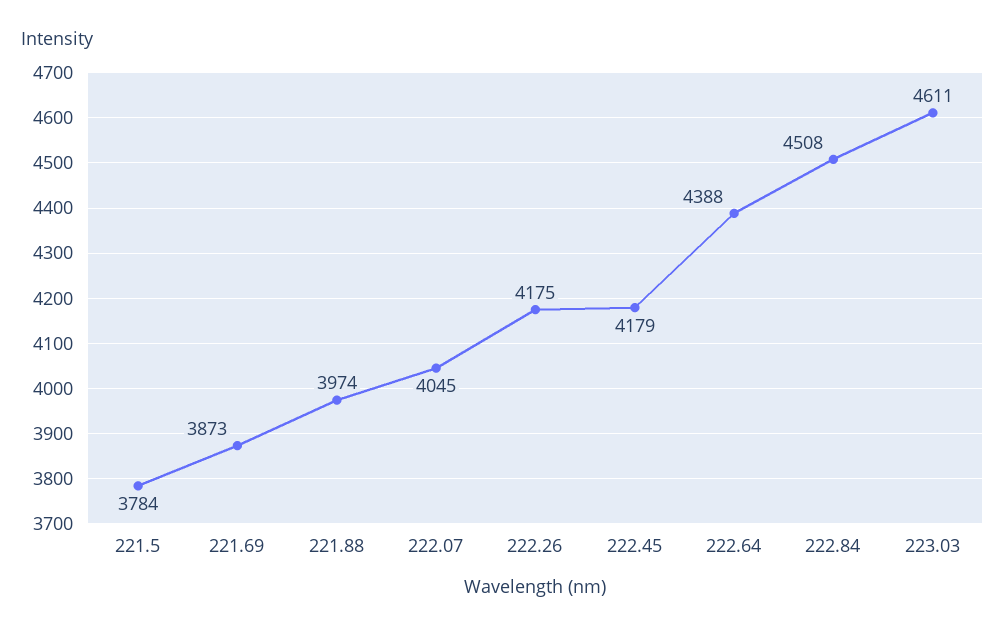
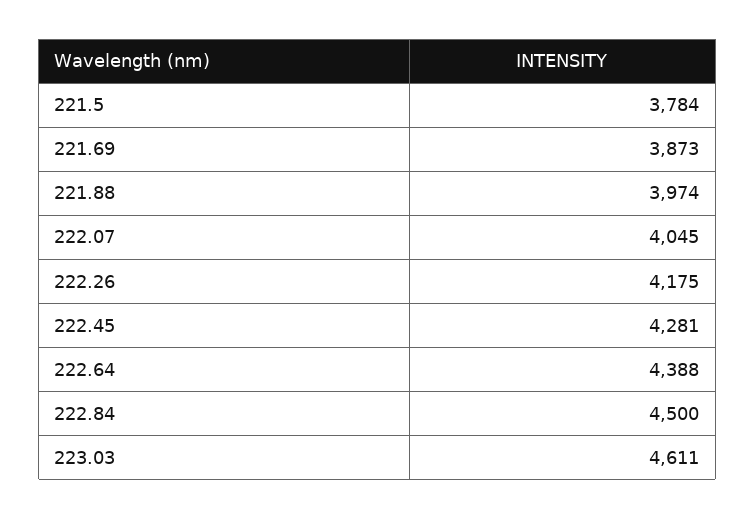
  {
    "221.5": 3784,
    "221.69": 3873,
    "221.88": 3974,
    "222.07": 4045,
    "222.26": 4175,
-   "222.45": 4179,
+   "222.45": 4281,
    "222.64": 4388,
-   "222.84": 4508,
+   "222.84": 4500,
    "223.03": 4611
  }

